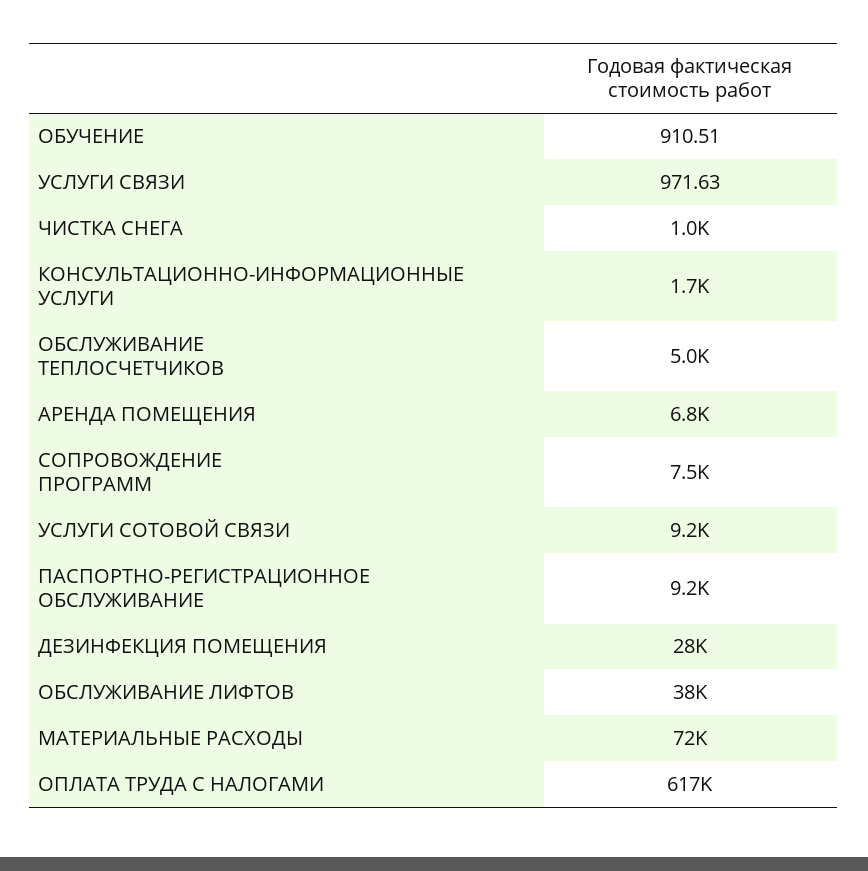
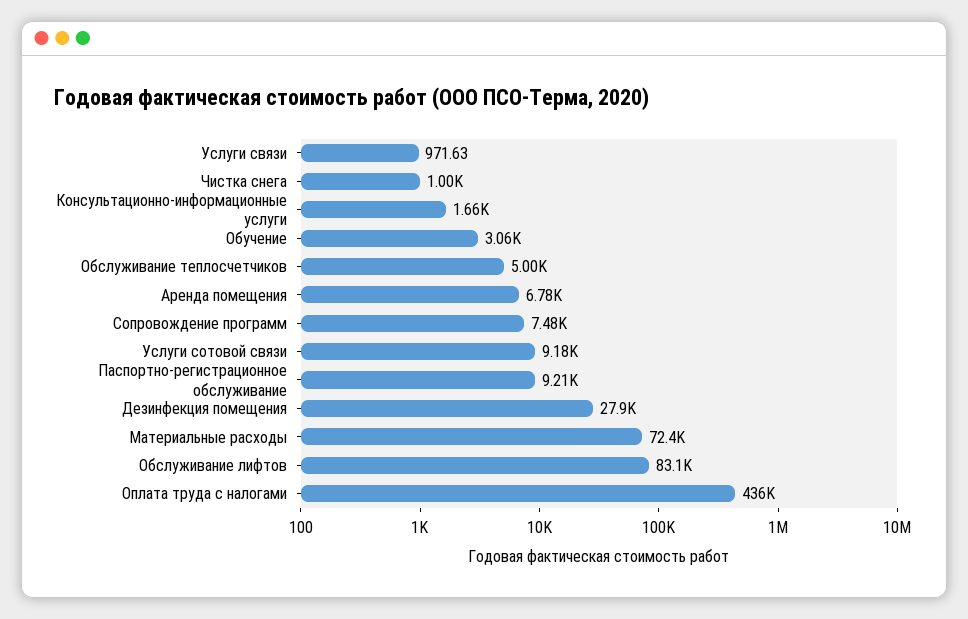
  {
-   "ОБУЧЕНИЕ": 910.51,
+   "ОБУЧЕНИЕ": 3060,
    "УСЛУГИ СВЯЗИ": 971.63,
    "ЧИСТКА СНЕГА": 1000,
    "КОНСУЛЬТАЦИОННО-ИНФОРМАЦИОННЫЕ УСЛУГИ": 1660,
    "ОБСЛУЖИВАНИЕ ТЕПЛОСЧЕТЧИКОВ": 5000,
    "АРЕНДА ПОМЕЩЕНИЯ": 6780,
    "СОПРОВОЖДЕНИЕ ПРОГРАММ": 7480,
    "УСЛУГИ СОТОВОЙ СВЯЗИ": 9180,
    "ПАСПОРТНО-РЕГИСТРАЦИОННОЕ ОБСЛУЖИВАНИЕ": 9210,
    "ДЕЗИНФЕКЦИЯ ПОМЕЩЕНИЯ": 27900,
-   "ОБСЛУЖИВАНИЕ ЛИФТОВ": 38000,
+   "ОБСЛУЖИВАНИЕ ЛИФТОВ": 83100,
    "МАТЕРИАЛЬНЫЕ РАСХОДЫ": 72400,
-   "ОПЛАТА ТРУДА С НАЛОГАМИ": 617000
+   "ОПЛАТА ТРУДА С НАЛОГАМИ": 436000
  }

